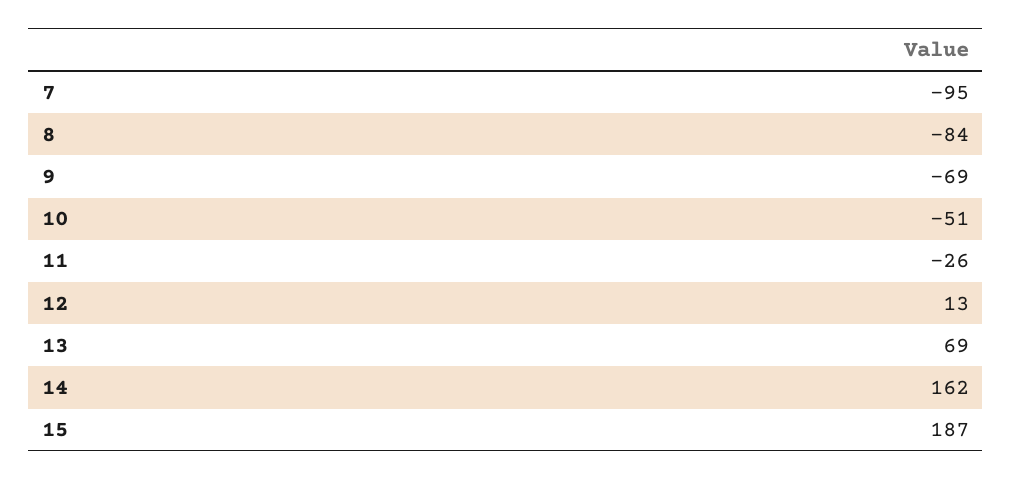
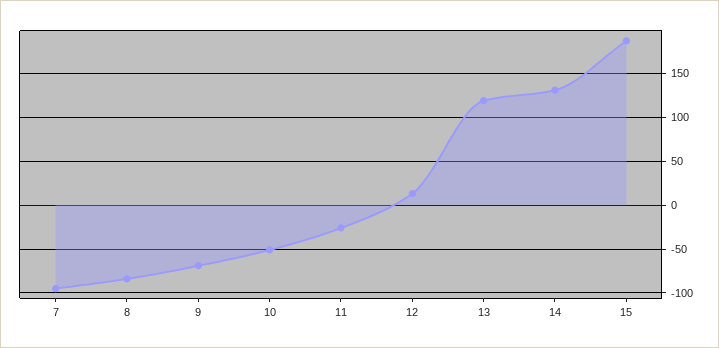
  {
    "7": -95,
    "8": -84,
    "9": -69,
    "10": -51,
    "11": -26,
    "12": 13,
-   "13": 69,
+   "13": 120,
-   "14": 162,
+   "14": 130,
    "15": 187
  }

